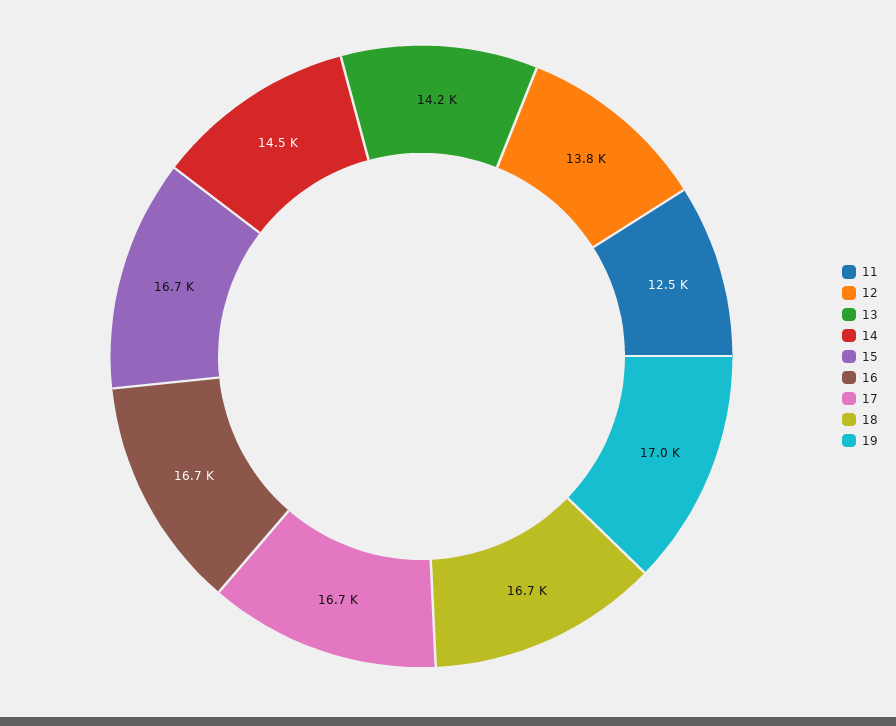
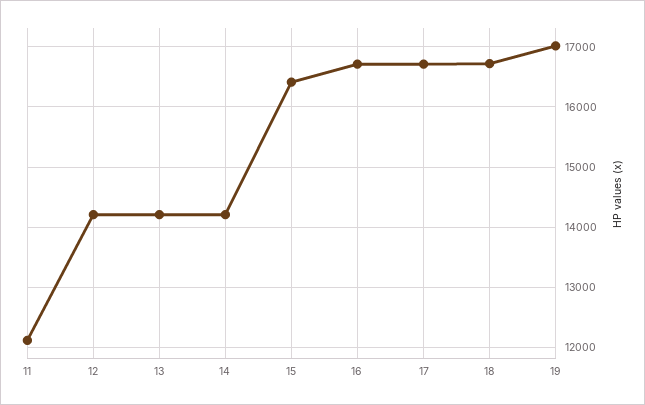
  {
-   "11": 12500,
+   "11": 12100,
-   "12": 13800,
+   "12": 14200,
    "13": 14200,
-   "14": 14500,
+   "14": 14200,
-   "15": 16700,
+   "15": 16400,
    "16": 16700,
    "17": 16700,
    "18": 16700,
    "19": 17000
  }

